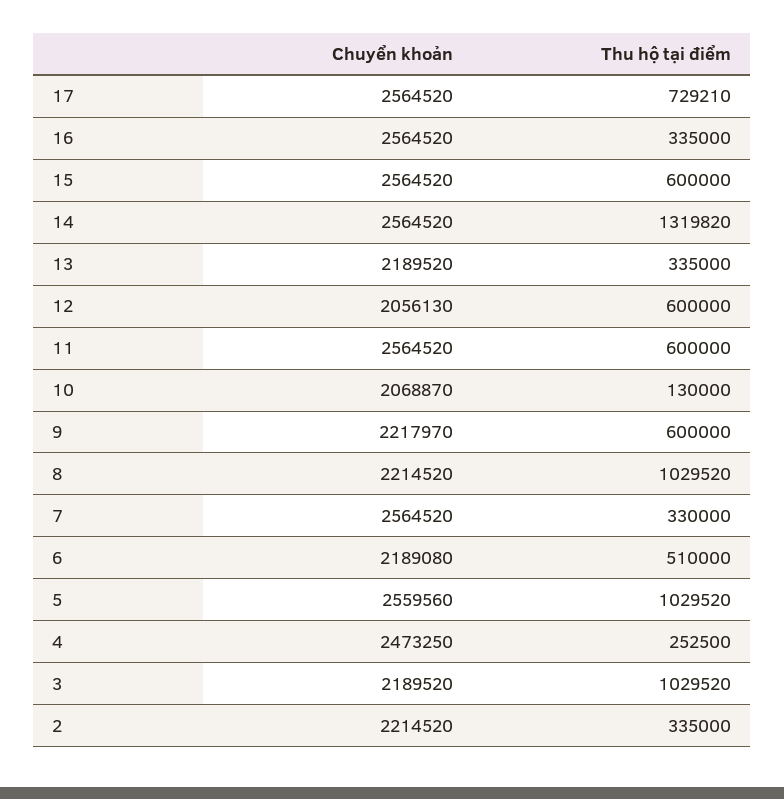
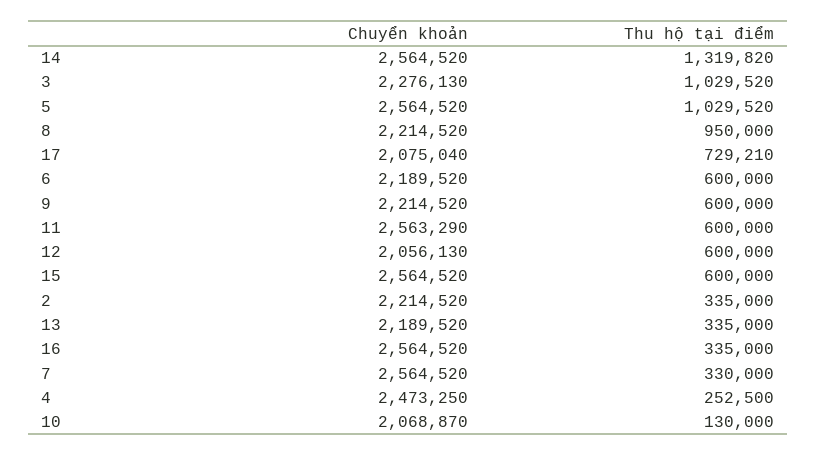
  {
    "Chuyển khoản": {
-     "17": 2564520,
+     "17": 2075040,
      "16": 2564520,
      "15": 2564520,
      "14": 2564520,
      "13": 2189520,
      "12": 2056130,
-     "11": 2564520,
+     "11": 2563290,
      "10": 2068870,
-     "9": 2217970,
+     "9": 2214520,
      "8": 2214520,
      "7": 2564520,
-     "6": 2189080,
+     "6": 2189520,
-     "5": 2559560,
+     "5": 2564520,
      "4": 2473250,
-     "3": 2189520,
+     "3": 2276130,
      "2": 2214520
    },
    "Thu hộ tại điểm": {
      "17": 729210,
      "16": 335000,
      "15": 600000,
      "14": 1319820,
      "13": 335000,
      "12": 600000,
      "11": 600000,
      "10": 130000,
      "9": 600000,
-     "8": 1029520,
+     "8": 950000,
      "7": 330000,
-     "6": 510000,
+     "6": 600000,
      "5": 1029520,
      "4": 252500,
      "3": 1029520,
      "2": 335000
    }
  }

